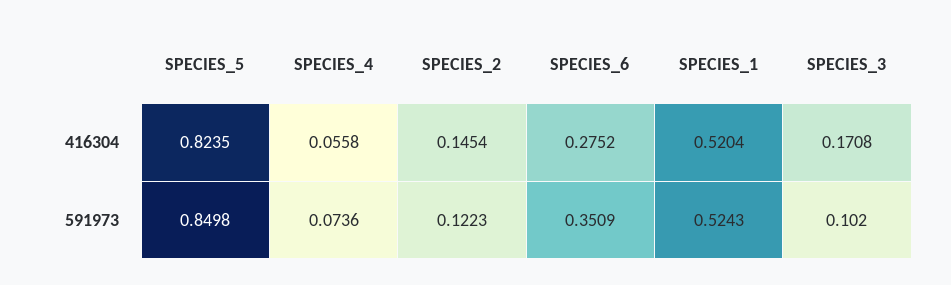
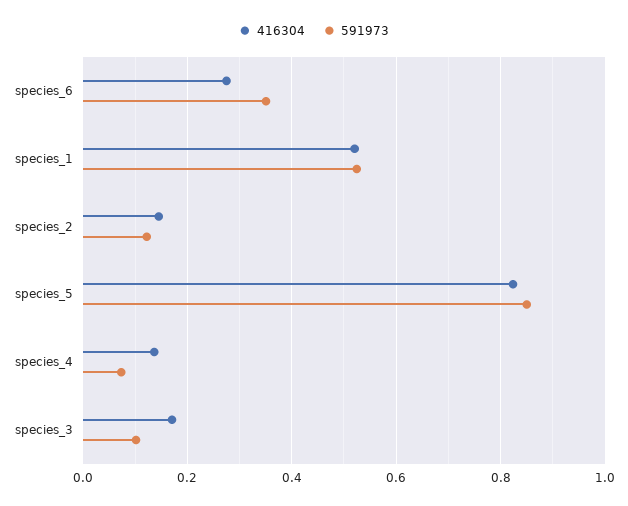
  {
    "416304": {
      "SPECIES_5": 0.8235,
-     "SPECIES_4": 0.0558,
+     "SPECIES_4": 0.14,
      "SPECIES_2": 0.1454,
      "SPECIES_6": 0.2752,
      "SPECIES_1": 0.5204,
      "SPECIES_3": 0.1708
    },
    "591973": {
      "SPECIES_5": 0.8498,
      "SPECIES_4": 0.0736,
      "SPECIES_2": 0.1223,
      "SPECIES_6": 0.3509,
      "SPECIES_1": 0.5243,
      "SPECIES_3": 0.102
    }
  }

